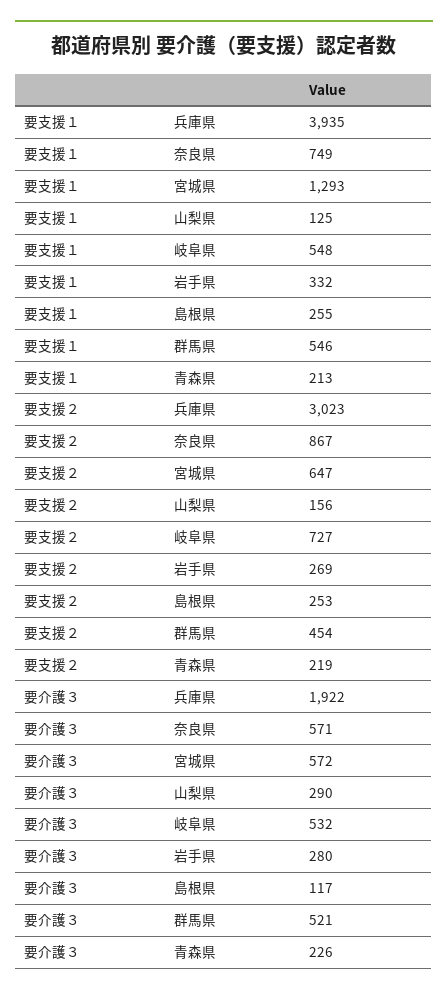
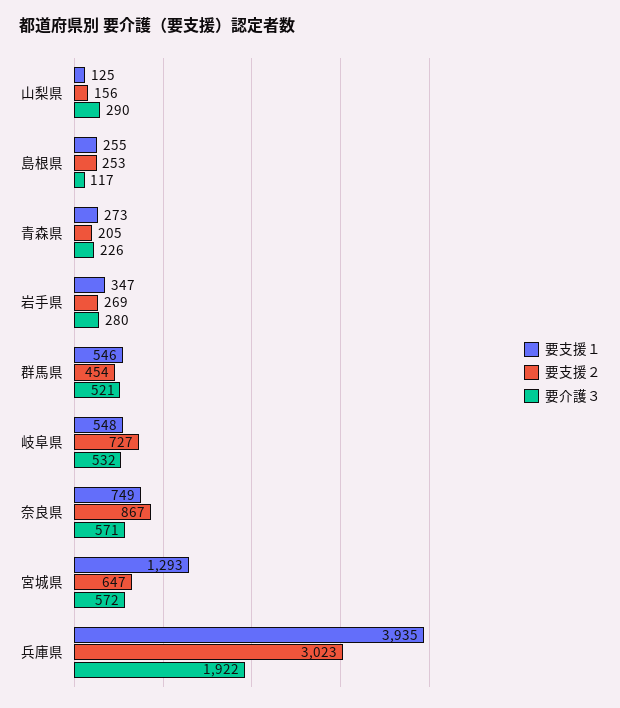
  {
    "要支援１": {
      "兵庫県": 3935,
      "奈良県": 749,
      "宮城県": 1293,
      "山梨県": 125,
      "岐阜県": 548,
-     "岩手県": 332,
+     "岩手県": 347,
      "島根県": 255,
      "群馬県": 546,
-     "青森県": 213
+     "青森県": 273
    },
    "要支援２": {
      "兵庫県": 3023,
      "奈良県": 867,
      "宮城県": 647,
      "山梨県": 156,
      "岐阜県": 727,
      "岩手県": 269,
      "島根県": 253,
      "群馬県": 454,
-     "青森県": 219
+     "青森県": 205
    },
    "要介護３": {
      "兵庫県": 1922,
      "奈良県": 571,
      "宮城県": 572,
      "山梨県": 290,
      "岐阜県": 532,
      "岩手県": 280,
      "島根県": 117,
      "群馬県": 521,
      "青森県": 226
    }
  }

